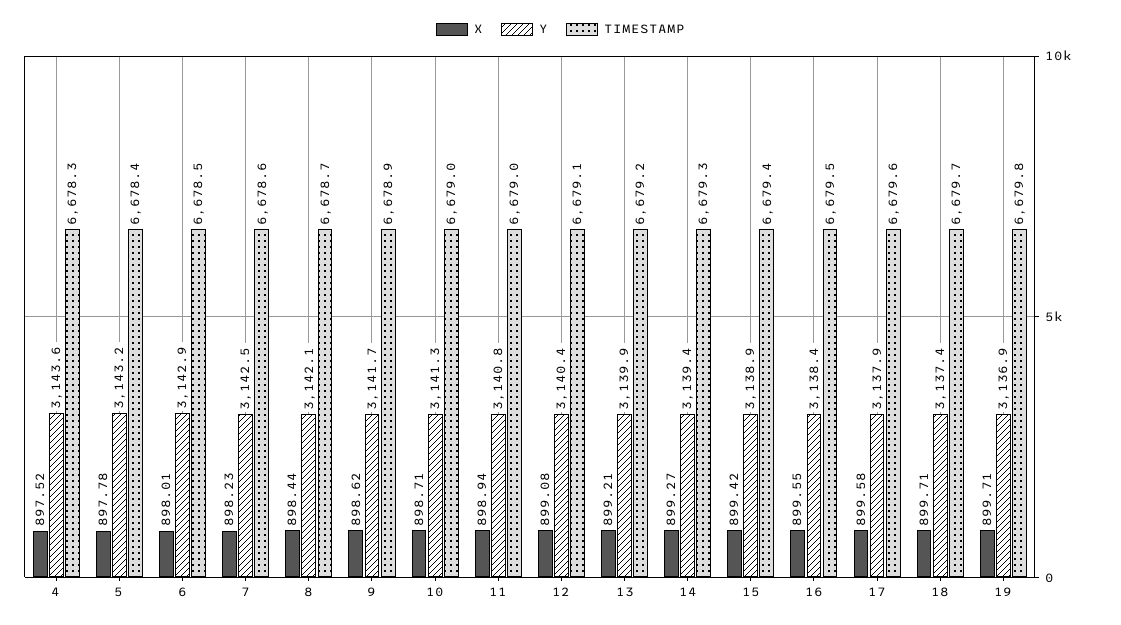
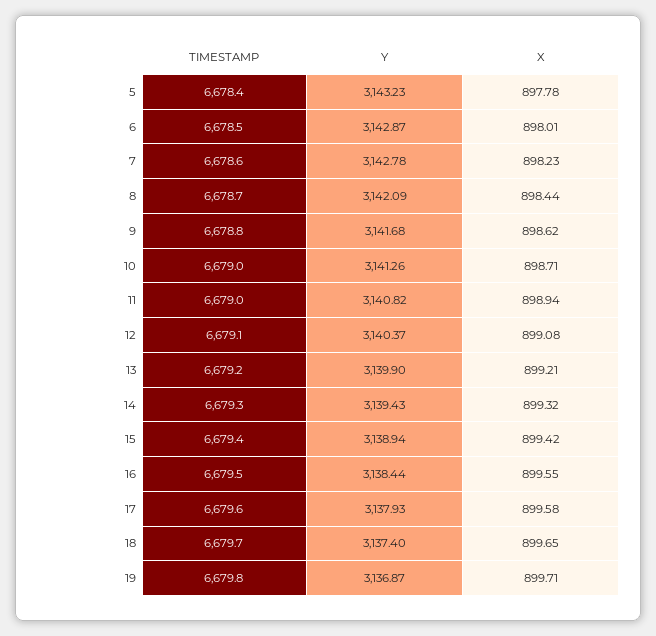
  {
    "X": {
-     "4": 897.52,
      "5": 897.78,
      "6": 898.01,
      "7": 898.23,
      "8": 898.44,
      "9": 898.62,
      "10": 898.71,
      "11": 898.94,
      "12": 899.08,
      "13": 899.21,
-     "14": 899.27,
+     "14": 899.32,
      "15": 899.42,
      "16": 899.55,
      "17": 899.58,
-     "18": 899.71,
+     "18": 899.65,
      "19": 899.71
    },
    "Y": {
-     "4": 3143.6,
      "5": 3143.23,
      "6": 3142.87,
-     "7": 3142.5,
+     "7": 3142.78,
      "8": 3142.09,
      "9": 3141.68,
      "10": 3141.26,
      "11": 3140.82,
      "12": 3140.37,
      "13": 3139.9,
      "14": 3139.43,
      "15": 3138.94,
      "16": 3138.44,
      "17": 3137.93,
      "18": 3137.4,
      "19": 3136.87
    },
    "TIMESTAMP": {
-     "4": 6678.3,
      "5": 6678.4,
      "6": 6678.5,
      "7": 6678.6,
      "8": 6678.7,
-     "9": 6678.9,
+     "9": 6678.8,
      "10": 6679,
      "11": 6679,
      "12": 6679.1,
      "13": 6679.2,
      "14": 6679.3,
      "15": 6679.4,
      "16": 6679.5,
      "17": 6679.6,
      "18": 6679.7,
      "19": 6679.8
    }
  }

